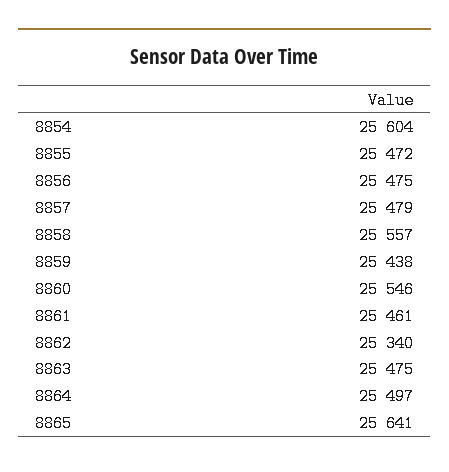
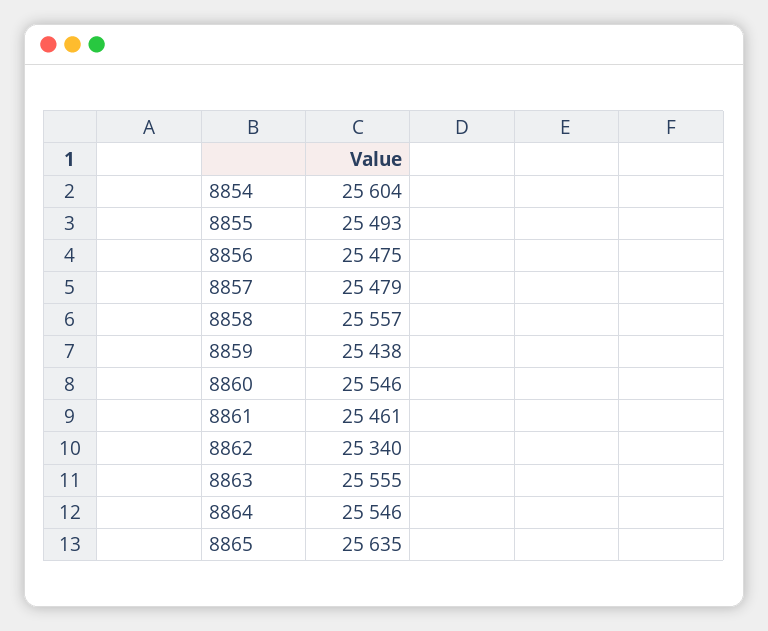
  {
    "8854": 25604,
-   "8855": 25472,
+   "8855": 25493,
    "8856": 25475,
    "8857": 25479,
    "8858": 25557,
    "8859": 25438,
    "8860": 25546,
    "8861": 25461,
    "8862": 25340,
-   "8863": 25475,
+   "8863": 25555,
-   "8864": 25497,
+   "8864": 25546,
-   "8865": 25641
+   "8865": 25635
  }

